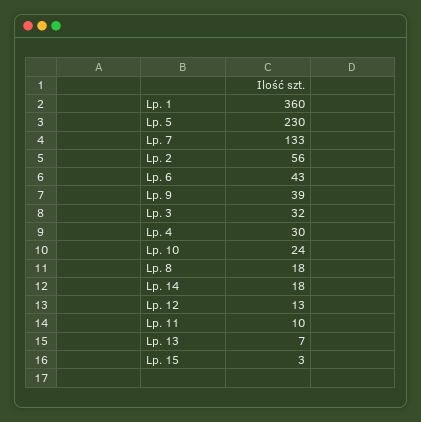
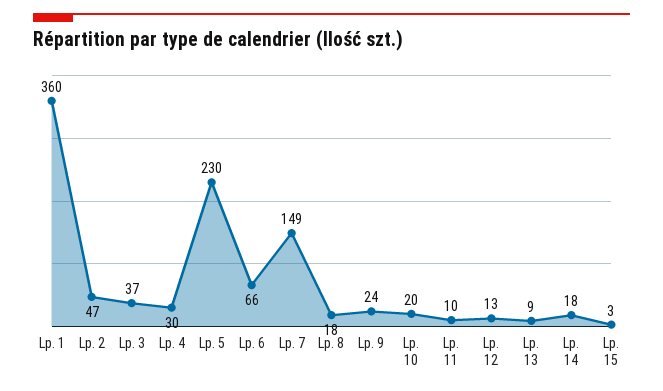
  {
    "Lp. 1": 360,
    "Lp. 5": 230,
-   "Lp. 7": 133,
+   "Lp. 7": 149,
-   "Lp. 2": 56,
+   "Lp. 2": 47,
-   "Lp. 6": 43,
+   "Lp. 6": 66,
-   "Lp. 9": 39,
+   "Lp. 9": 24,
-   "Lp. 3": 32,
+   "Lp. 3": 37,
    "Lp. 4": 30,
-   "Lp. 10": 24,
+   "Lp. 10": 20,
    "Lp. 8": 18,
    "Lp. 14": 18,
    "Lp. 12": 13,
    "Lp. 11": 10,
-   "Lp. 13": 7,
+   "Lp. 13": 9,
    "Lp. 15": 3
  }

